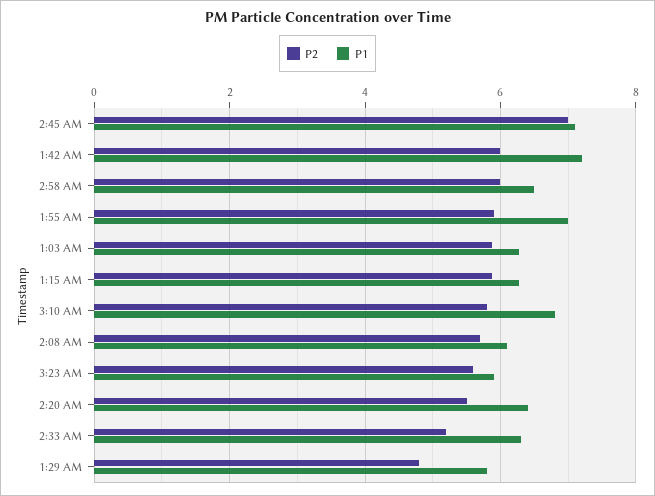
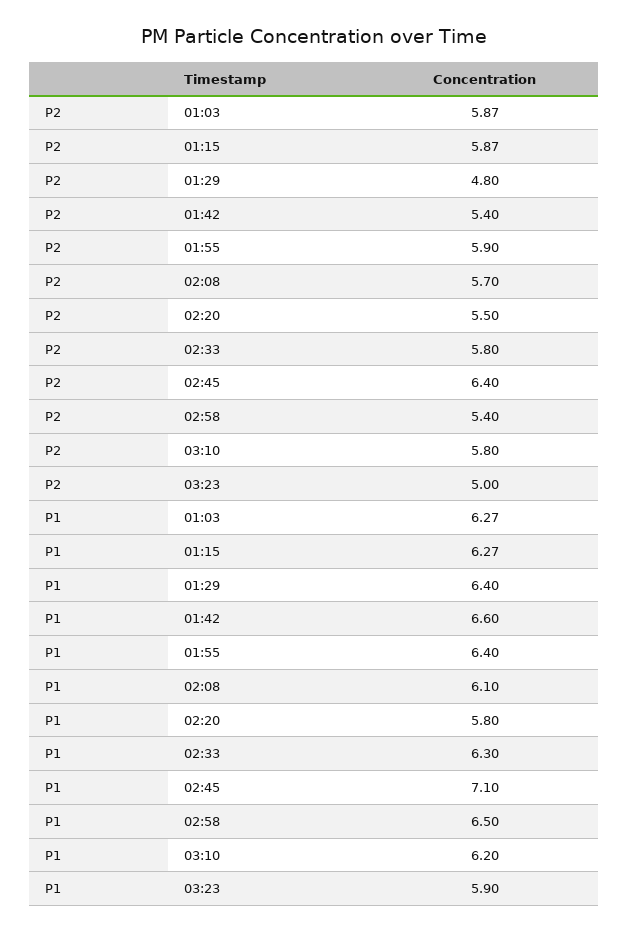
  {
    "P2": {
-     "2:45 AM": 7,
+     "2:45 AM": 6.4,
-     "1:42 AM": 6,
+     "1:42 AM": 5.4,
-     "2:58 AM": 6,
+     "2:58 AM": 5.4,
      "1:55 AM": 5.9,
      "1:03 AM": 5.87,
      "1:15 AM": 5.87,
      "3:10 AM": 5.8,
      "2:08 AM": 5.7,
-     "3:23 AM": 5.6,
+     "3:23 AM": 5,
      "2:20 AM": 5.5,
-     "2:33 AM": 5.2,
+     "2:33 AM": 5.8,
      "1:29 AM": 4.8
    },
    "P1": {
      "2:45 AM": 7.1,
-     "1:42 AM": 7.2,
+     "1:42 AM": 6.6,
      "2:58 AM": 6.5,
-     "1:55 AM": 7,
+     "1:55 AM": 6.4,
      "1:03 AM": 6.27,
      "1:15 AM": 6.27,
-     "3:10 AM": 6.8,
+     "3:10 AM": 6.2,
      "2:08 AM": 6.1,
      "3:23 AM": 5.9,
-     "2:20 AM": 6.4,
+     "2:20 AM": 5.8,
      "2:33 AM": 6.3,
-     "1:29 AM": 5.8
+     "1:29 AM": 6.4
    }
  }

